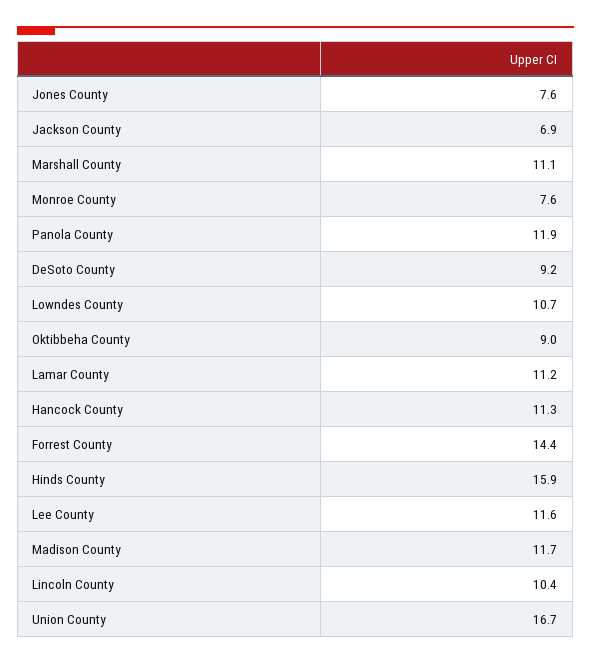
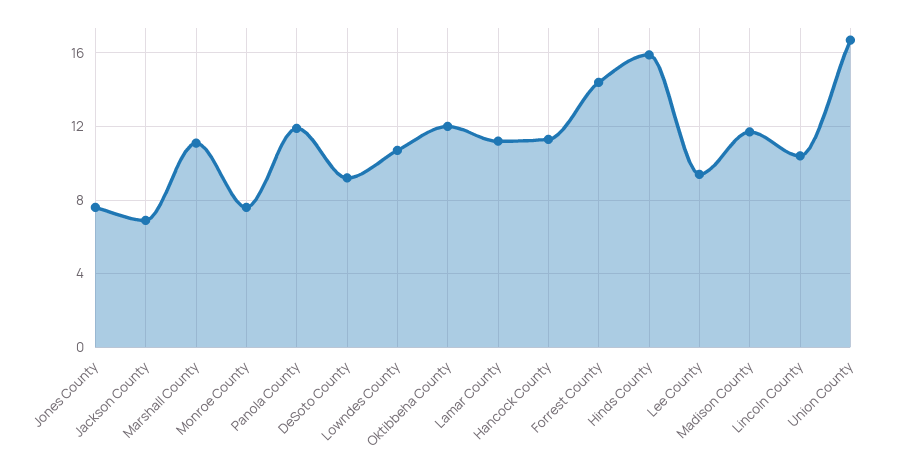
  {
    "Jones County": 7.6,
    "Jackson County": 6.9,
    "Marshall County": 11.1,
    "Monroe County": 7.6,
    "Panola County": 11.9,
    "DeSoto County": 9.2,
    "Lowndes County": 10.7,
-   "Oktibbeha County": 9,
+   "Oktibbeha County": 12,
    "Lamar County": 11.2,
    "Hancock County": 11.3,
    "Forrest County": 14.4,
    "Hinds County": 15.9,
-   "Lee County": 11.6,
+   "Lee County": 9.5,
    "Madison County": 11.7,
    "Lincoln County": 10.4,
    "Union County": 16.7
  }

